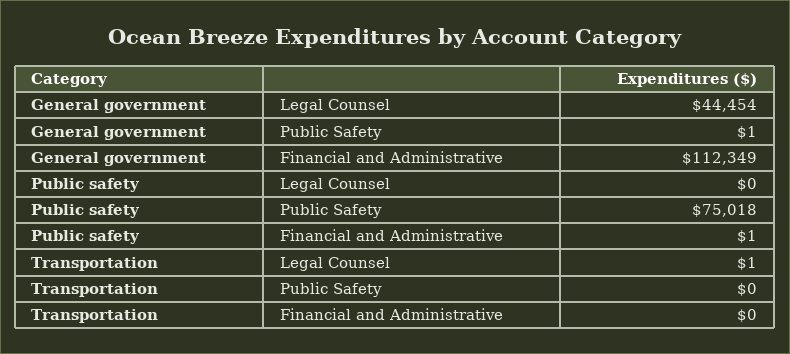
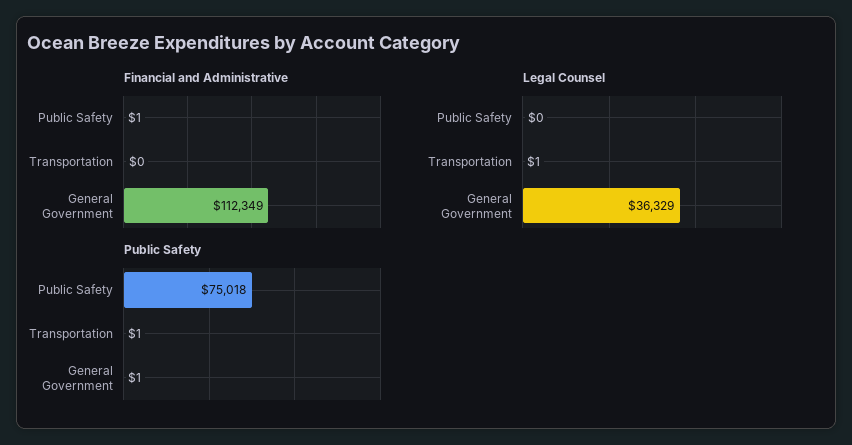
  {
    "Legal Counsel": {
-     "General government": 44454,
+     "General government": 36329,
      "Public safety": 0,
      "Transportation": 1
    },
    "Public Safety": {
      "General government": 1,
      "Public safety": 75018,
-     "Transportation": 0
+     "Transportation": 1
    },
    "Financial and Administrative": {
      "General government": 112349,
      "Public safety": 1,
      "Transportation": 0
    }
  }

